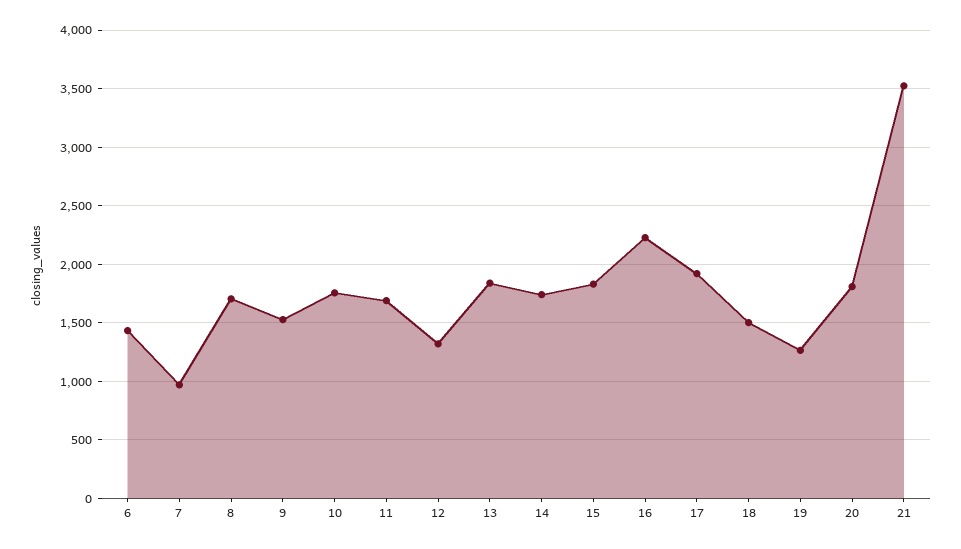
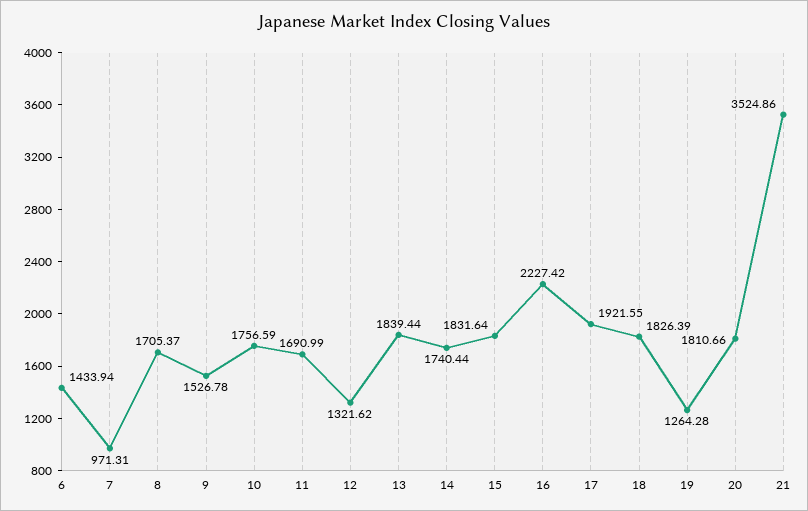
  {
    "6": 1433.94,
    "7": 971.31,
    "8": 1705.37,
    "9": 1526.78,
    "10": 1756.59,
    "11": 1690.99,
    "12": 1321.62,
    "13": 1839.44,
    "14": 1740.44,
    "15": 1831.64,
    "16": 2227.42,
    "17": 1921.55,
-   "18": 1500,
+   "18": 1826.39,
    "19": 1264.28,
    "20": 1810.66,
    "21": 3524.86
  }

